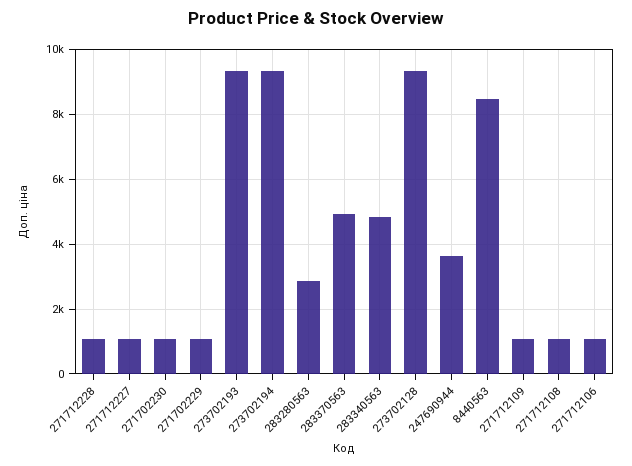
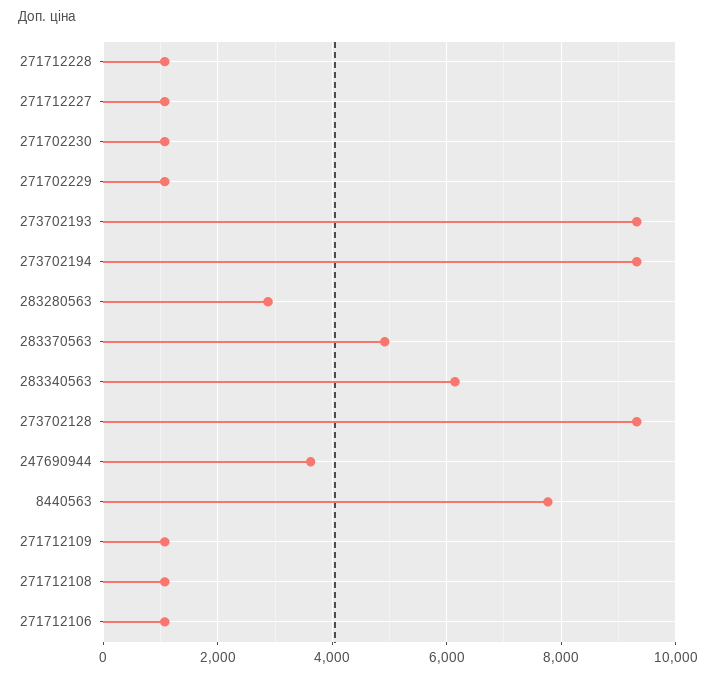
  {
    "271712228": 1000,
    "271712227": 1000,
    "271702230": 1000,
    "271702229": 1000,
    "273702193": 9400,
    "273702194": 9400,
    "283280563": 2800,
    "283370563": 5000,
-   "283340563": 4800,
+   "283340563": 6200,
    "273702128": 9400,
    "247690944": 3600,
-   "8440563": 8400,
+   "8440563": 7800,
    "271712109": 1000,
    "271712108": 1000,
    "271712106": 1000
  }

